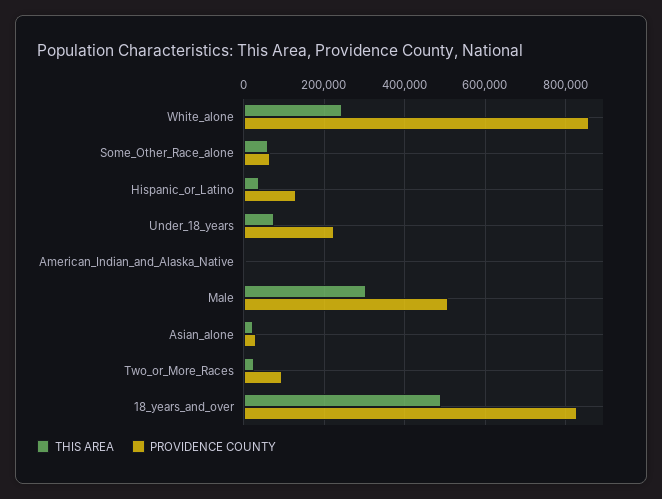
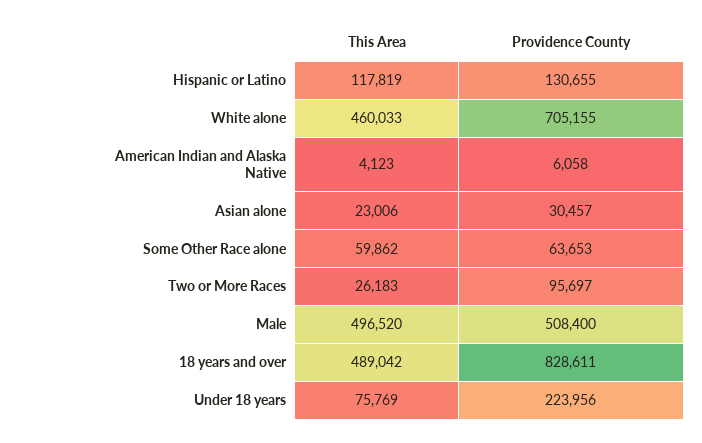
  {
    "THIS AREA": {
-     "White_alone": 240000,
+     "White_alone": 460033,
      "Some_Other_Race_alone": 59862,
-     "Hispanic_or_Latino": 40000,
+     "Hispanic_or_Latino": 117819,
      "Under_18_years": 75769,
      "American_Indian_and_Alaska_Native": 4123,
-     "Male": 300000,
+     "Male": 496520,
      "Asian_alone": 23006,
      "Two_or_More_Races": 26183,
      "18_years_and_over": 489042
    },
    "PROVIDENCE COUNTY": {
-     "White_alone": 860000,
+     "White_alone": 705155,
      "Some_Other_Race_alone": 63653,
      "Hispanic_or_Latino": 130655,
      "Under_18_years": 223956,
      "American_Indian_and_Alaska_Native": 6058,
      "Male": 508400,
      "Asian_alone": 30457,
      "Two_or_More_Races": 95697,
      "18_years_and_over": 828611
    }
  }

